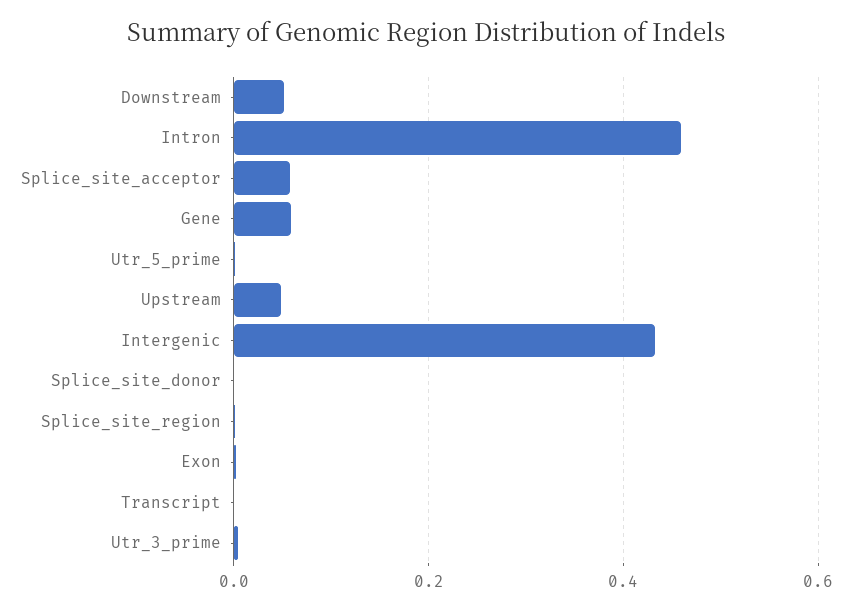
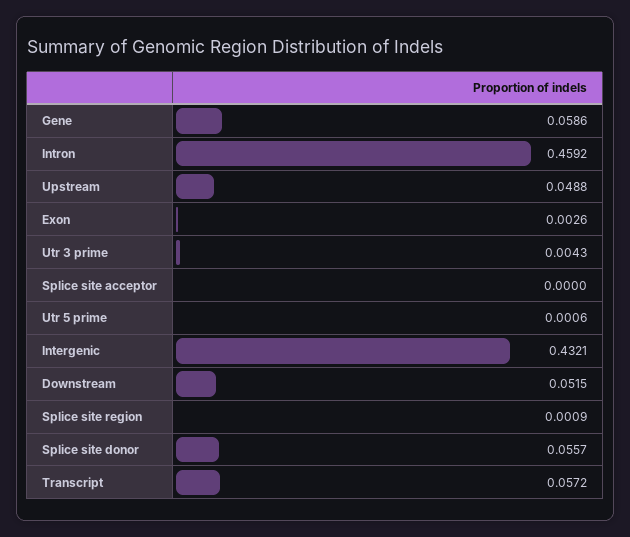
  {
    "Downstream": 0.0515,
    "Intron": 0.4592,
-   "Splice_site_acceptor": 0.06,
+   "Splice_site_acceptor": 0,
    "Gene": 0.0586,
    "Utr_5_prime": 0.0006,
    "Upstream": 0.0488,
    "Intergenic": 0.4321,
-   "Splice_site_donor": 0,
+   "Splice_site_donor": 0.0557,
    "Splice_site_region": 0.0009,
    "Exon": 0.0026,
-   "Transcript": 0,
+   "Transcript": 0.0572,
    "Utr_3_prime": 0.0043
  }

